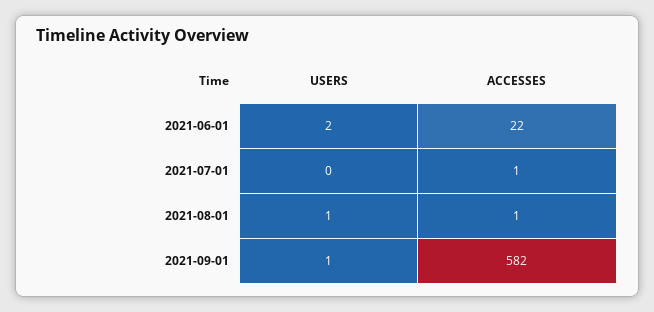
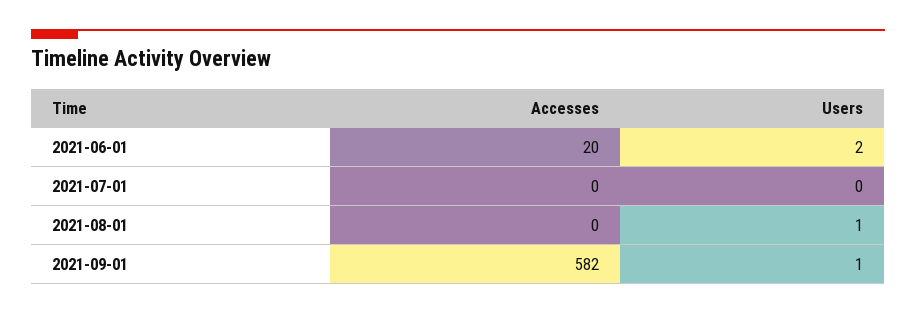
  {
    "USERS": {
      "2021-06-01": 2,
      "2021-07-01": 0,
      "2021-08-01": 1,
      "2021-09-01": 1
    },
    "ACCESSES": {
-     "2021-06-01": 22,
+     "2021-06-01": 20,
-     "2021-07-01": 1,
+     "2021-07-01": 0,
-     "2021-08-01": 1,
+     "2021-08-01": 0,
      "2021-09-01": 582
    }
  }

